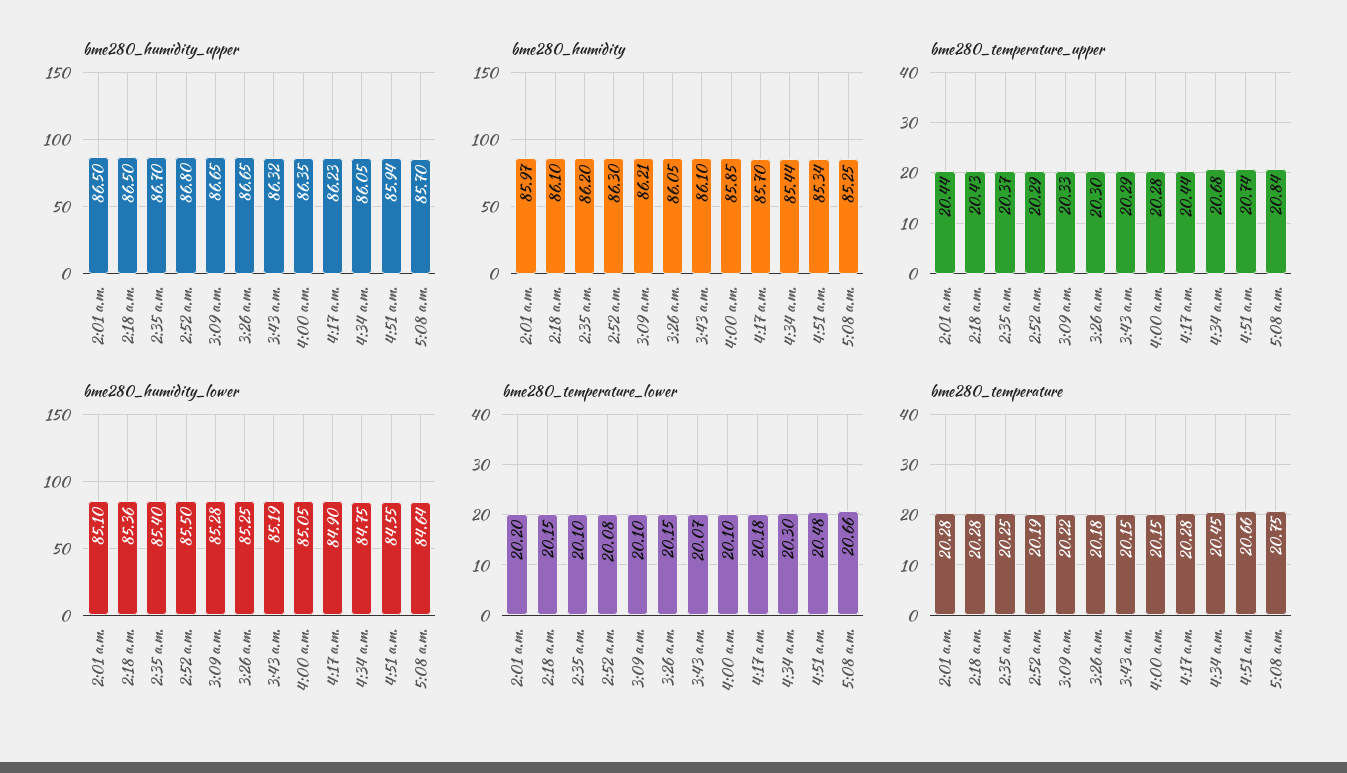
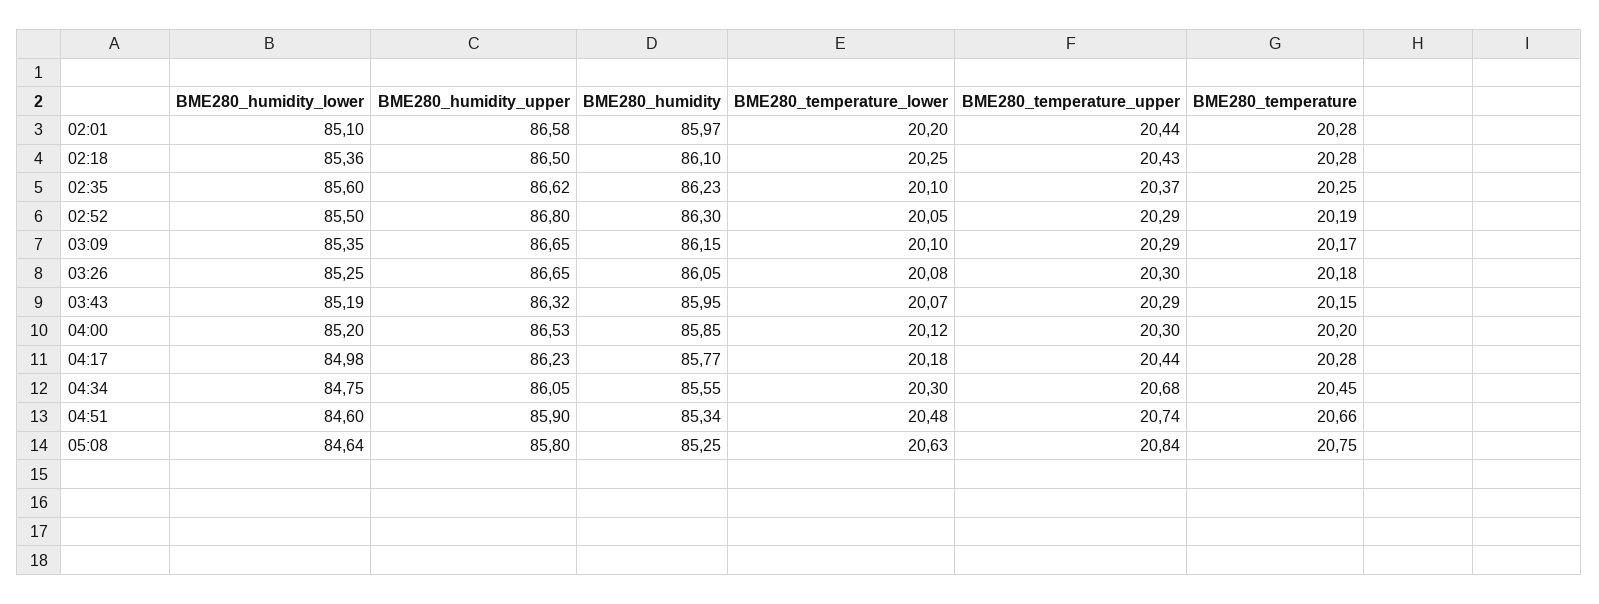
  {
    "bme280_humidity_upper": {
-     "2:01 a.m.": 86.5,
+     "2:01 a.m.": 86.58,
      "2:18 a.m.": 86.5,
-     "2:35 a.m.": 86.7,
+     "2:35 a.m.": 86.62,
      "2:52 a.m.": 86.8,
      "3:09 a.m.": 86.65,
      "3:26 a.m.": 86.65,
      "3:43 a.m.": 86.32,
-     "4:00 a.m.": 86.35,
+     "4:00 a.m.": 86.53,
      "4:17 a.m.": 86.23,
      "4:34 a.m.": 86.05,
-     "4:51 a.m.": 85.94,
+     "4:51 a.m.": 85.9,
-     "5:08 a.m.": 85.7
+     "5:08 a.m.": 85.8
    },
    "bme280_humidity": {
      "2:01 a.m.": 85.97,
      "2:18 a.m.": 86.1,
-     "2:35 a.m.": 86.2,
+     "2:35 a.m.": 86.23,
      "2:52 a.m.": 86.3,
-     "3:09 a.m.": 86.21,
+     "3:09 a.m.": 86.15,
      "3:26 a.m.": 86.05,
-     "3:43 a.m.": 86.1,
+     "3:43 a.m.": 85.95,
      "4:00 a.m.": 85.85,
-     "4:17 a.m.": 85.7,
+     "4:17 a.m.": 85.77,
-     "4:34 a.m.": 85.44,
+     "4:34 a.m.": 85.55,
      "4:51 a.m.": 85.34,
      "5:08 a.m.": 85.25
    },
    "bme280_temperature_upper": {
      "2:01 a.m.": 20.44,
      "2:18 a.m.": 20.43,
      "2:35 a.m.": 20.37,
      "2:52 a.m.": 20.29,
-     "3:09 a.m.": 20.33,
+     "3:09 a.m.": 20.29,
      "3:26 a.m.": 20.3,
      "3:43 a.m.": 20.29,
-     "4:00 a.m.": 20.28,
+     "4:00 a.m.": 20.3,
      "4:17 a.m.": 20.44,
      "4:34 a.m.": 20.68,
      "4:51 a.m.": 20.74,
      "5:08 a.m.": 20.84
    },
    "bme280_humidity_lower": {
      "2:01 a.m.": 85.1,
      "2:18 a.m.": 85.36,
-     "2:35 a.m.": 85.4,
+     "2:35 a.m.": 85.6,
      "2:52 a.m.": 85.5,
-     "3:09 a.m.": 85.28,
+     "3:09 a.m.": 85.35,
      "3:26 a.m.": 85.25,
      "3:43 a.m.": 85.19,
-     "4:00 a.m.": 85.05,
+     "4:00 a.m.": 85.2,
-     "4:17 a.m.": 84.9,
+     "4:17 a.m.": 84.98,
      "4:34 a.m.": 84.75,
-     "4:51 a.m.": 84.55,
+     "4:51 a.m.": 84.6,
      "5:08 a.m.": 84.64
    },
    "bme280_temperature_lower": {
      "2:01 a.m.": 20.2,
-     "2:18 a.m.": 20.15,
+     "2:18 a.m.": 20.25,
      "2:35 a.m.": 20.1,
-     "2:52 a.m.": 20.08,
+     "2:52 a.m.": 20.05,
      "3:09 a.m.": 20.1,
-     "3:26 a.m.": 20.15,
+     "3:26 a.m.": 20.08,
      "3:43 a.m.": 20.07,
-     "4:00 a.m.": 20.1,
+     "4:00 a.m.": 20.12,
      "4:17 a.m.": 20.18,
      "4:34 a.m.": 20.3,
      "4:51 a.m.": 20.48,
-     "5:08 a.m.": 20.66
+     "5:08 a.m.": 20.63
    },
    "bme280_temperature": {
      "2:01 a.m.": 20.28,
      "2:18 a.m.": 20.28,
      "2:35 a.m.": 20.25,
      "2:52 a.m.": 20.19,
-     "3:09 a.m.": 20.22,
+     "3:09 a.m.": 20.17,
      "3:26 a.m.": 20.18,
      "3:43 a.m.": 20.15,
-     "4:00 a.m.": 20.15,
+     "4:00 a.m.": 20.2,
      "4:17 a.m.": 20.28,
      "4:34 a.m.": 20.45,
      "4:51 a.m.": 20.66,
      "5:08 a.m.": 20.75
    }
  }

